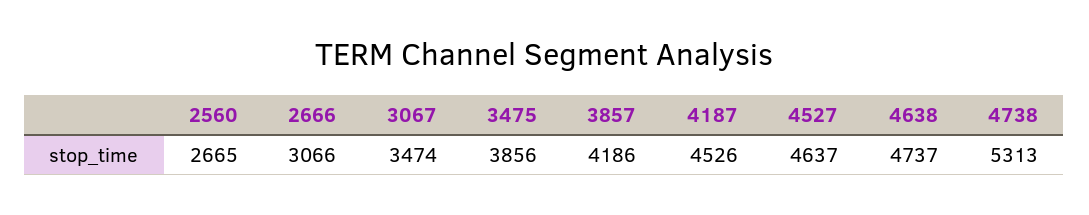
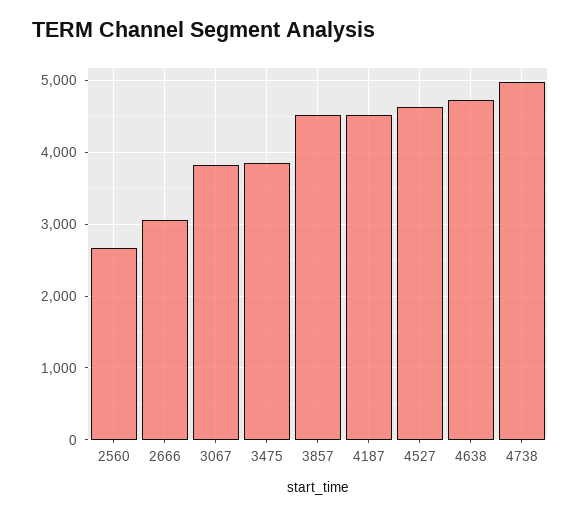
  {
    "2560": 2665,
    "2666": 3066,
-   "3067": 3474,
+   "3067": 3800,
    "3475": 3856,
-   "3857": 4186,
+   "3857": 4500,
    "4187": 4526,
    "4527": 4637,
    "4638": 4737,
-   "4738": 5313
+   "4738": 5000
  }

